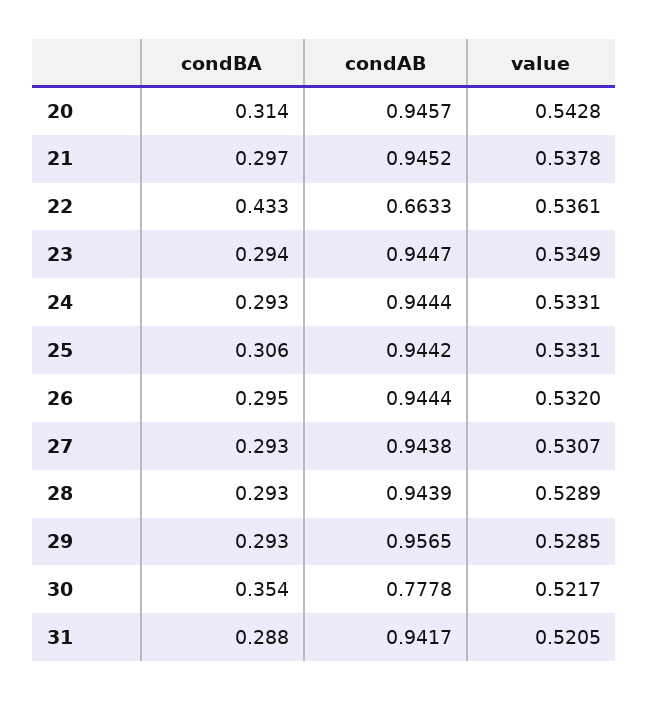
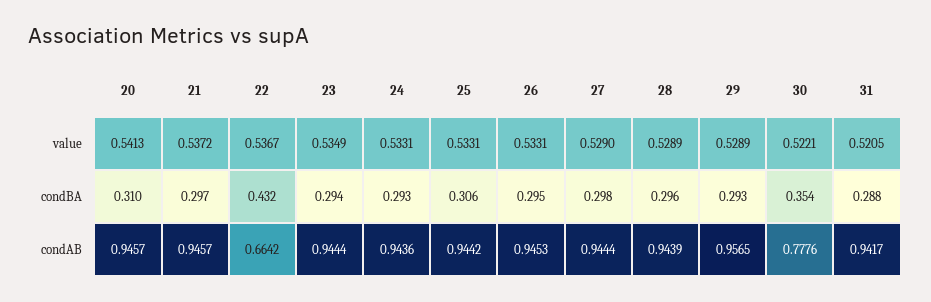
  {
    "condBA": {
-     "20": 0.314,
+     "20": 0.31,
      "21": 0.297,
-     "22": 0.433,
+     "22": 0.432,
      "23": 0.294,
      "24": 0.293,
      "25": 0.306,
      "26": 0.295,
-     "27": 0.293,
+     "27": 0.298,
-     "28": 0.293,
+     "28": 0.296,
      "29": 0.293,
      "30": 0.354,
      "31": 0.288
    },
    "condAB": {
      "20": 0.9457,
-     "21": 0.9452,
+     "21": 0.9457,
-     "22": 0.6633,
+     "22": 0.6642,
-     "23": 0.9447,
+     "23": 0.9444,
-     "24": 0.9444,
+     "24": 0.9436,
      "25": 0.9442,
-     "26": 0.9444,
+     "26": 0.9453,
-     "27": 0.9438,
+     "27": 0.9444,
      "28": 0.9439,
      "29": 0.9565,
-     "30": 0.7778,
+     "30": 0.7776,
      "31": 0.9417
    },
    "value": {
-     "20": 0.5428,
+     "20": 0.5413,
-     "21": 0.5378,
+     "21": 0.5372,
-     "22": 0.5361,
+     "22": 0.5367,
      "23": 0.5349,
      "24": 0.5331,
      "25": 0.5331,
-     "26": 0.532,
+     "26": 0.5331,
-     "27": 0.5307,
+     "27": 0.529,
      "28": 0.5289,
-     "29": 0.5285,
+     "29": 0.5289,
-     "30": 0.5217,
+     "30": 0.5221,
      "31": 0.5205
    }
  }

